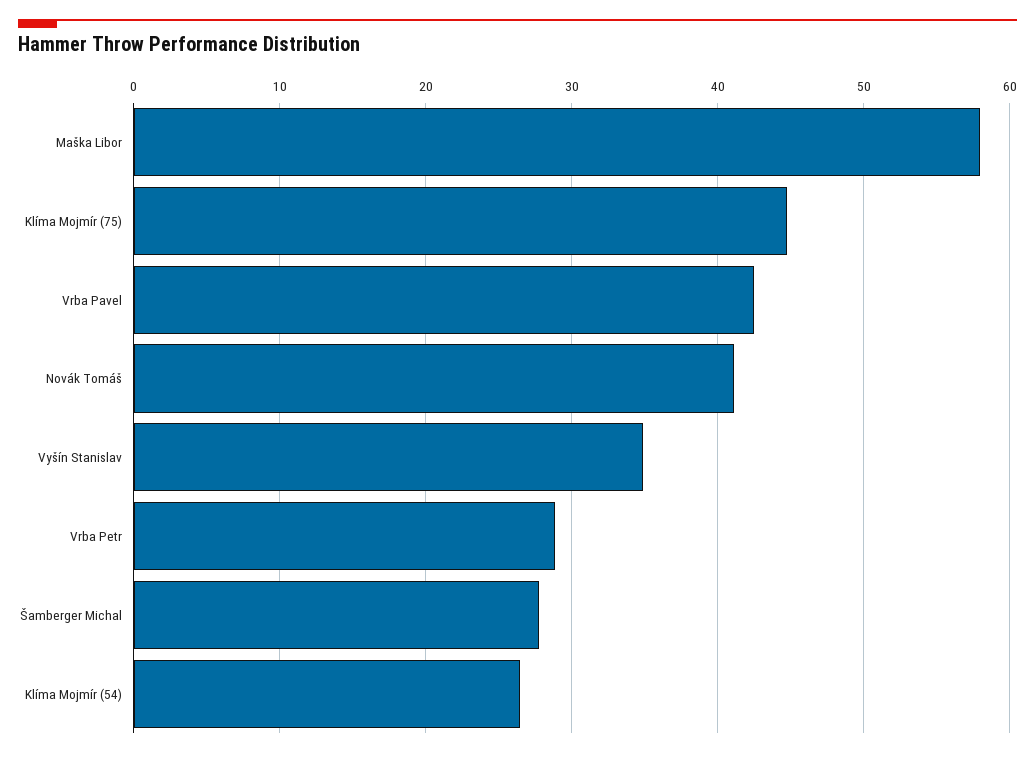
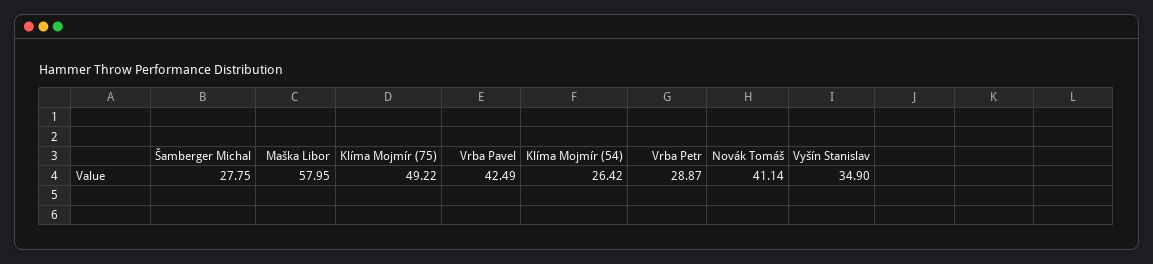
  {
    "Maška Libor": 57.95,
-   "Klíma Mojmír (75)": 45,
+   "Klíma Mojmír (75)": 49.22,
    "Vrba Pavel": 42.49,
    "Novák Tomáš": 41.14,
    "Vyšín Stanislav": 34.9,
    "Vrba Petr": 28.87,
    "Šamberger Michal": 27.75,
    "Klíma Mojmír (54)": 26.42
  }

